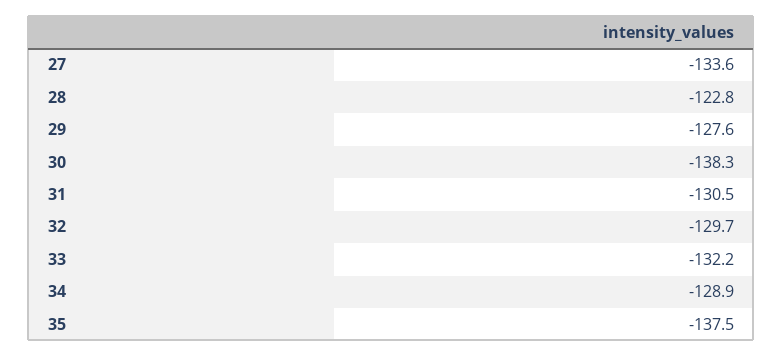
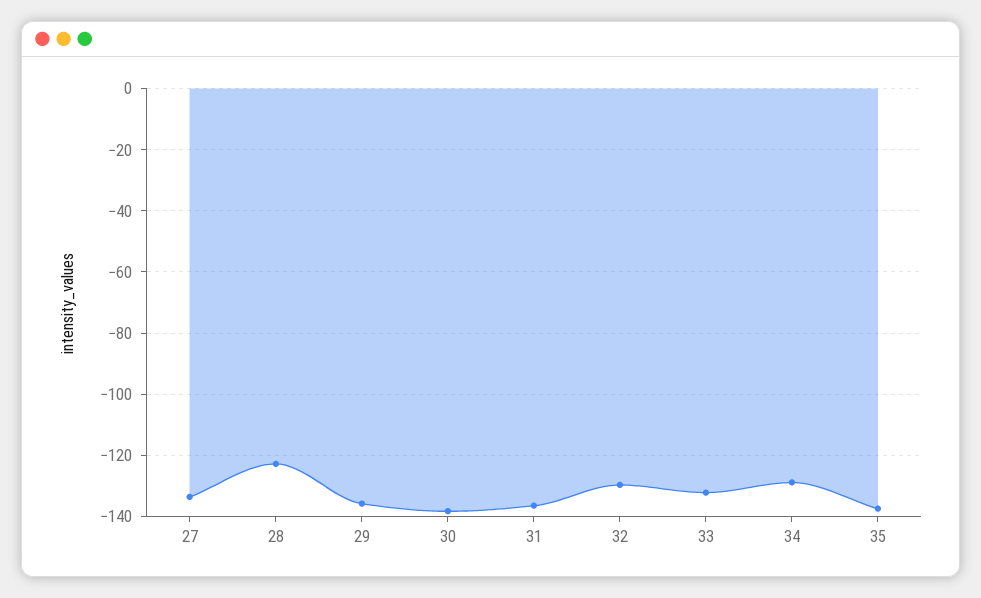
  {
    "27": -133.6,
    "28": -122.8,
-   "29": -127.6,
+   "29": -136,
    "30": -138.3,
-   "31": -130.5,
+   "31": -136,
    "32": -129.7,
    "33": -132.2,
    "34": -128.9,
    "35": -137.5
  }

